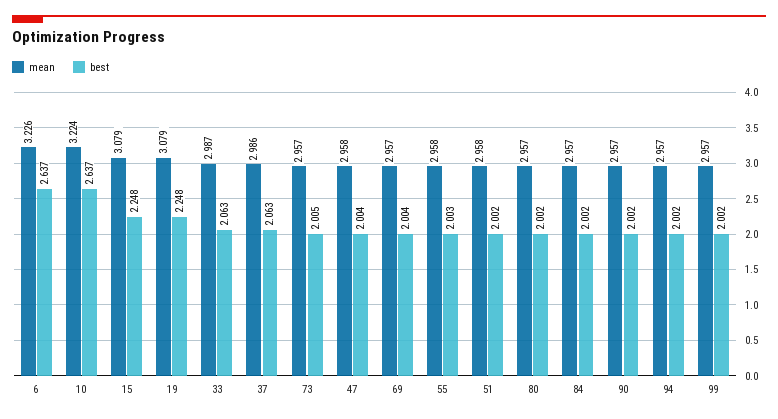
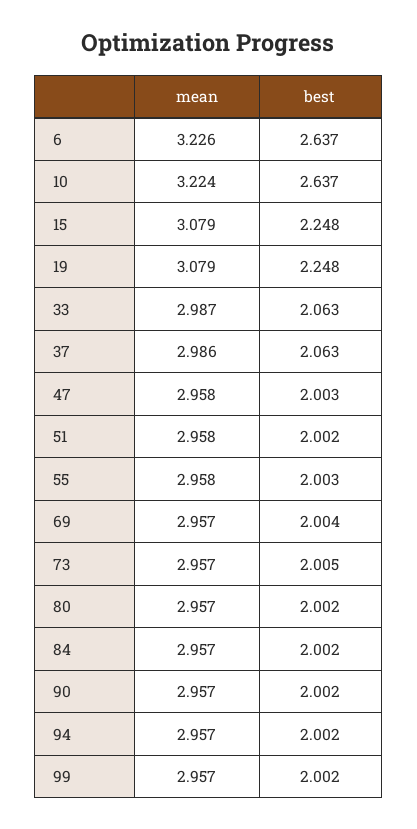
  {
    "mean": {
      "6": 3.226,
      "10": 3.224,
      "15": 3.079,
      "19": 3.079,
      "33": 2.987,
      "37": 2.986,
      "73": 2.957,
      "47": 2.958,
      "69": 2.957,
      "55": 2.958,
      "51": 2.958,
      "80": 2.957,
      "84": 2.957,
      "90": 2.957,
      "94": 2.957,
      "99": 2.957
    },
    "best": {
      "6": 2.637,
      "10": 2.637,
      "15": 2.248,
      "19": 2.248,
      "33": 2.063,
      "37": 2.063,
      "73": 2.005,
-     "47": 2.004,
+     "47": 2.003,
      "69": 2.004,
      "55": 2.003,
      "51": 2.002,
      "80": 2.002,
      "84": 2.002,
      "90": 2.002,
      "94": 2.002,
      "99": 2.002
    }
  }

